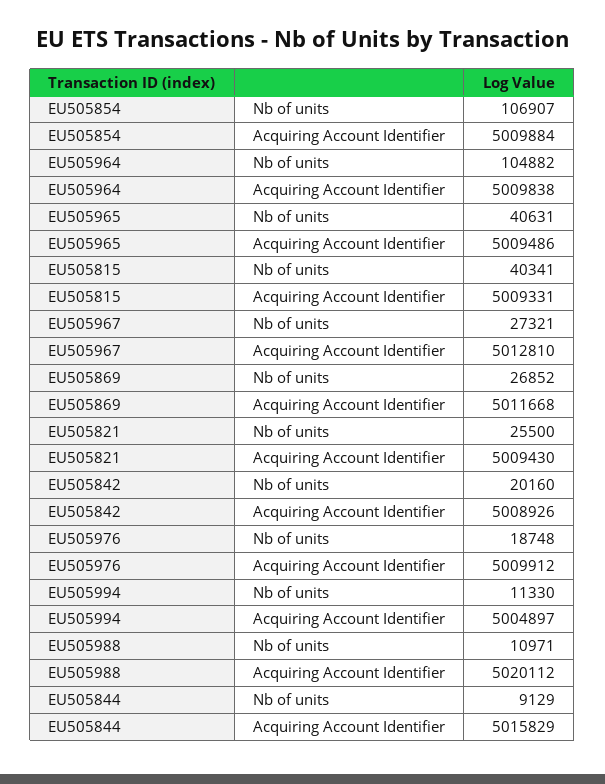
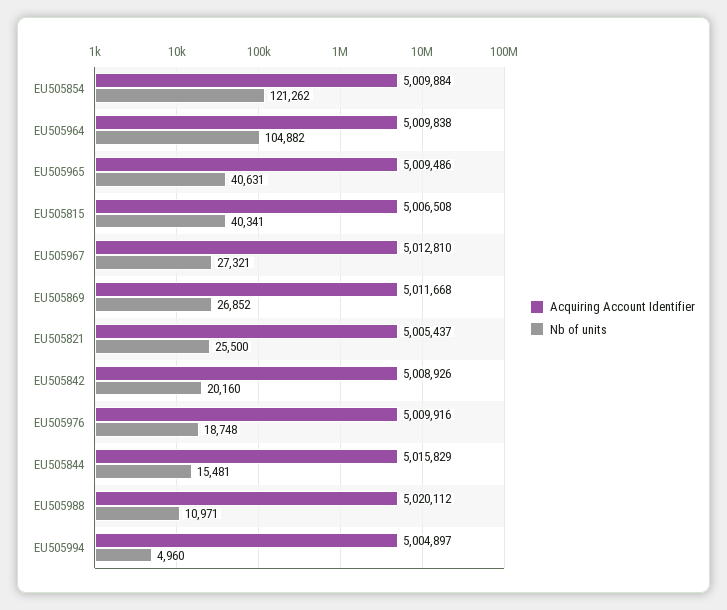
  {
    "Nb of units": {
-     "EU505854": 106907,
+     "EU505854": 121262,
      "EU505964": 104882,
      "EU505965": 40631,
      "EU505815": 40341,
      "EU505967": 27321,
      "EU505869": 26852,
      "EU505821": 25500,
      "EU505842": 20160,
      "EU505976": 18748,
-     "EU505994": 11330,
+     "EU505994": 4960,
      "EU505988": 10971,
-     "EU505844": 9129
+     "EU505844": 15481
    },
    "Acquiring Account Identifier": {
      "EU505854": 5009884,
      "EU505964": 5009838,
      "EU505965": 5009486,
-     "EU505815": 5009331,
+     "EU505815": 5006508,
      "EU505967": 5012810,
      "EU505869": 5011668,
-     "EU505821": 5009430,
+     "EU505821": 5005437,
      "EU505842": 5008926,
-     "EU505976": 5009912,
+     "EU505976": 5009916,
      "EU505994": 5004897,
      "EU505988": 5020112,
      "EU505844": 5015829
    }
  }

